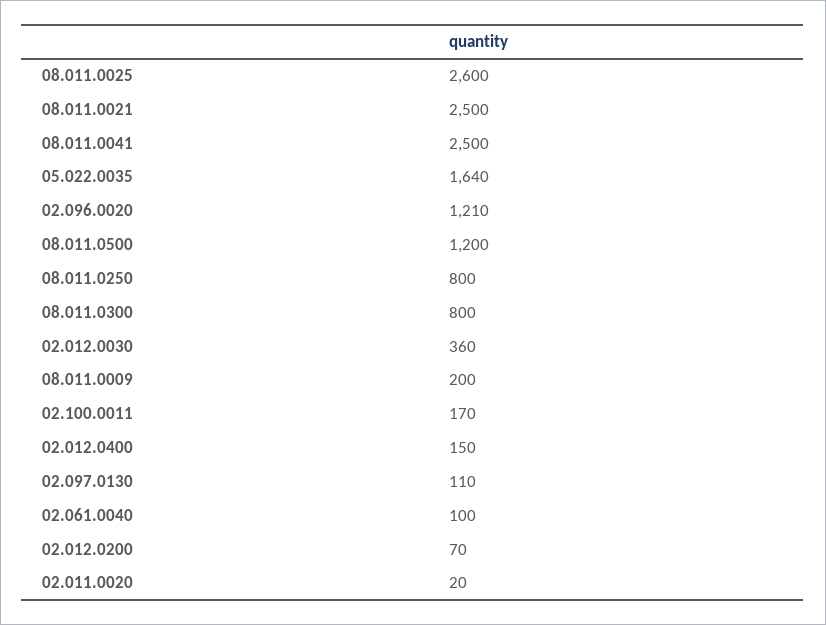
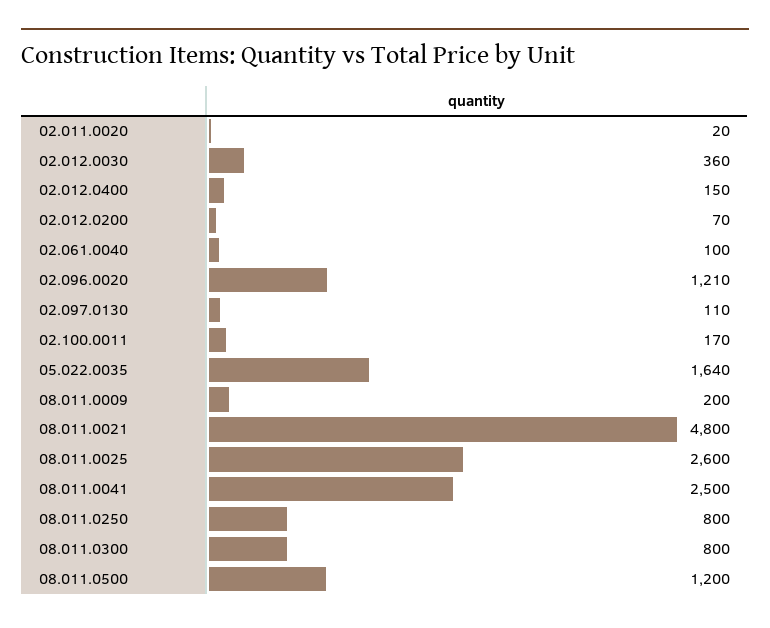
  {
    "08.011.0025": 2600,
-   "08.011.0021": 2500,
+   "08.011.0021": 4800,
    "08.011.0041": 2500,
    "05.022.0035": 1640,
    "02.096.0020": 1210,
    "08.011.0500": 1200,
    "08.011.0250": 800,
    "08.011.0300": 800,
    "02.012.0030": 360,
    "08.011.0009": 200,
    "02.100.0011": 170,
    "02.012.0400": 150,
    "02.097.0130": 110,
    "02.061.0040": 100,
    "02.012.0200": 70,
    "02.011.0020": 20
  }

